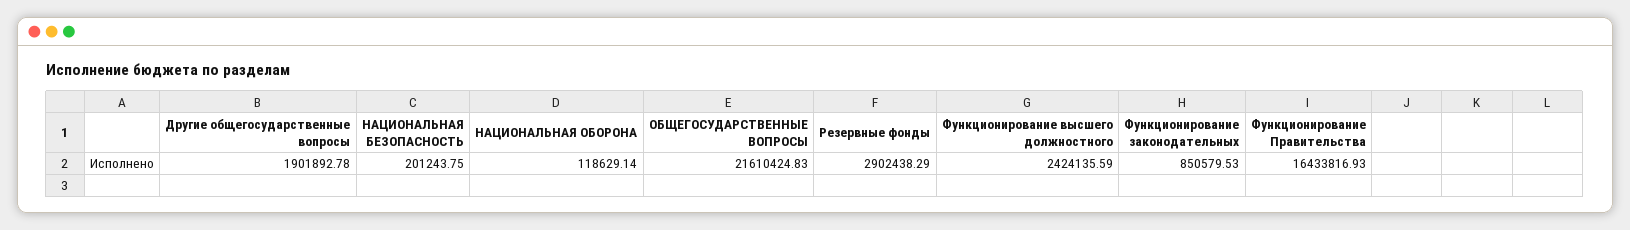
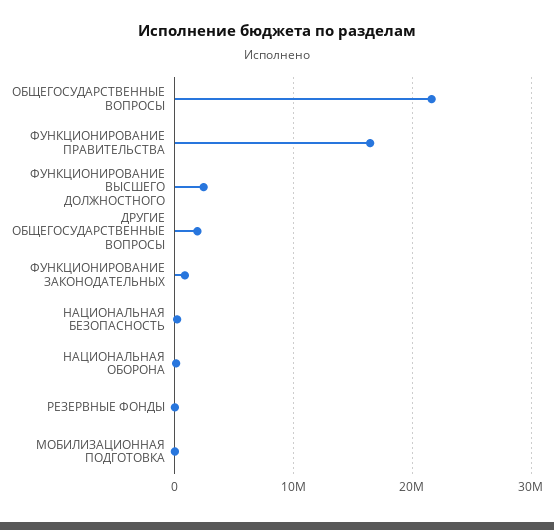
  {
    "Другие общегосударственные вопросы": 1901892.78,
    "НАЦИОНАЛЬНАЯ БЕЗОПАСНОСТЬ": 201243.75,
    "НАЦИОНАЛЬНАЯ ОБОРОНА": 118629.14,
    "ОБЩЕГОСУДАРСТВЕННЫЕ ВОПРОСЫ": 21610424.83,
-   "Резервные фонды": 2902438.29,
+   "Резервные фонды": 0,
    "Функционирование высшего должностного": 2424135.59,
    "Функционирование законодательных": 850579.53,
-   "Функционирование Правительства": 16433816.93
+   "Функционирование Правительства": 16433816.93,
+   "МОБИЛИЗАЦИОННАЯ ПОДГОТОВКА": 0
  }

